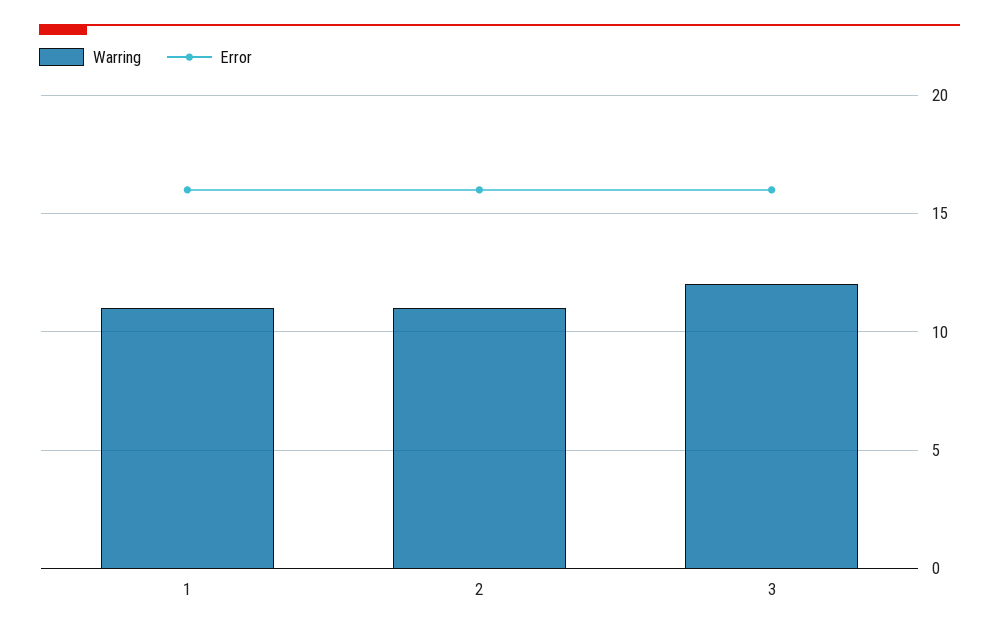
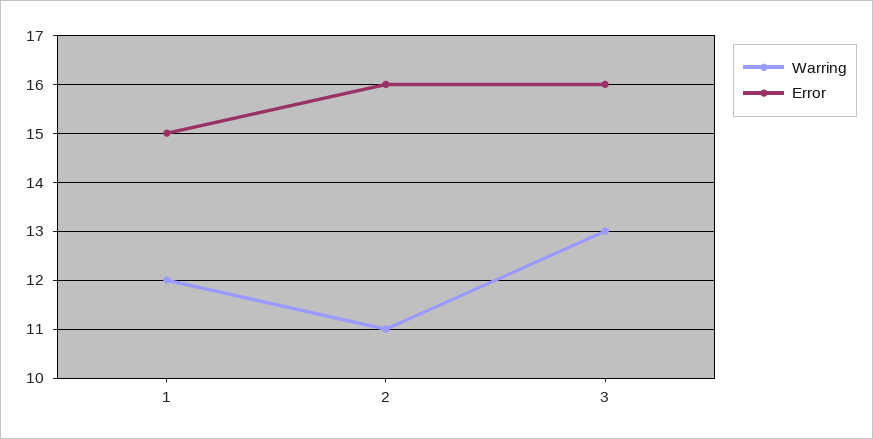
  {
    "Warring": {
-     "1": 11,
+     "1": 12,
      "2": 11,
-     "3": 12
+     "3": 13
    },
    "Error": {
-     "1": 16,
+     "1": 15,
      "2": 16,
      "3": 16
    }
  }

